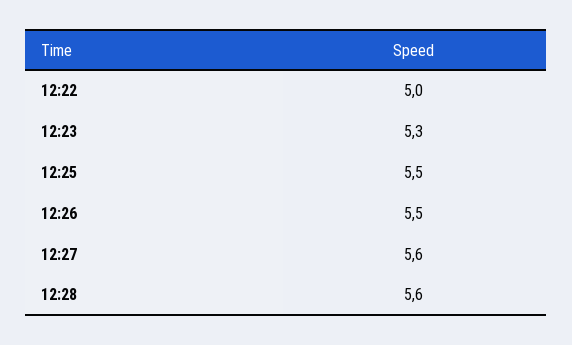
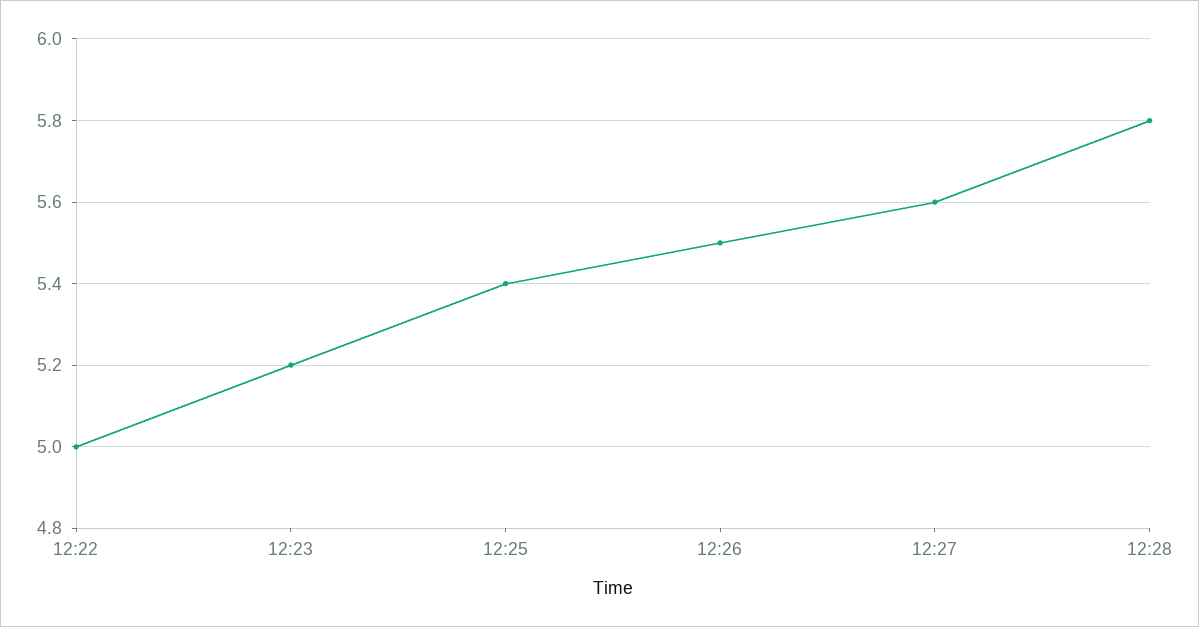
  {
    "12:22": 5,
-   "12:23": 5.3,
+   "12:23": 5.2,
-   "12:25": 5.5,
+   "12:25": 5.4,
    "12:26": 5.5,
    "12:27": 5.6,
-   "12:28": 5.6
+   "12:28": 5.8
  }

